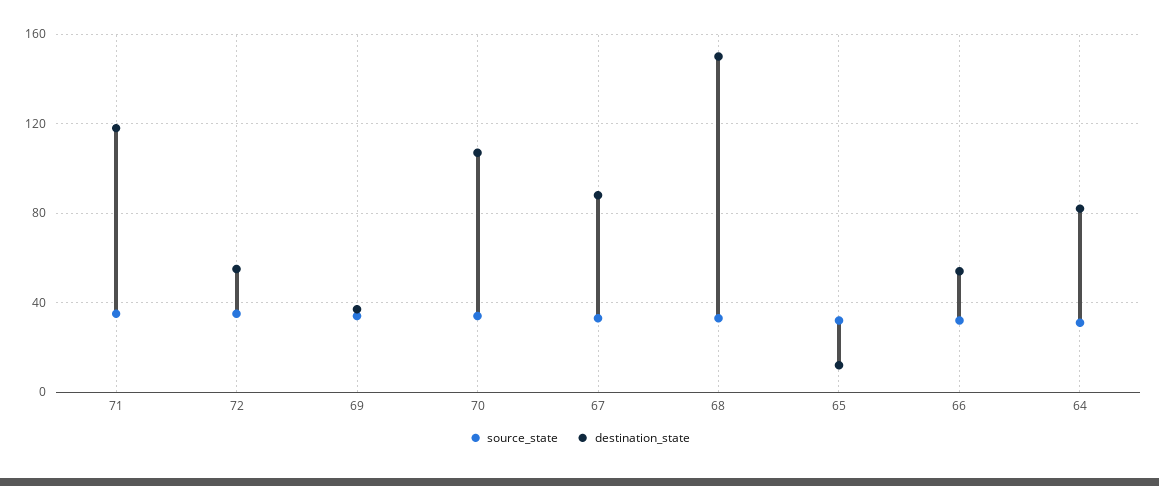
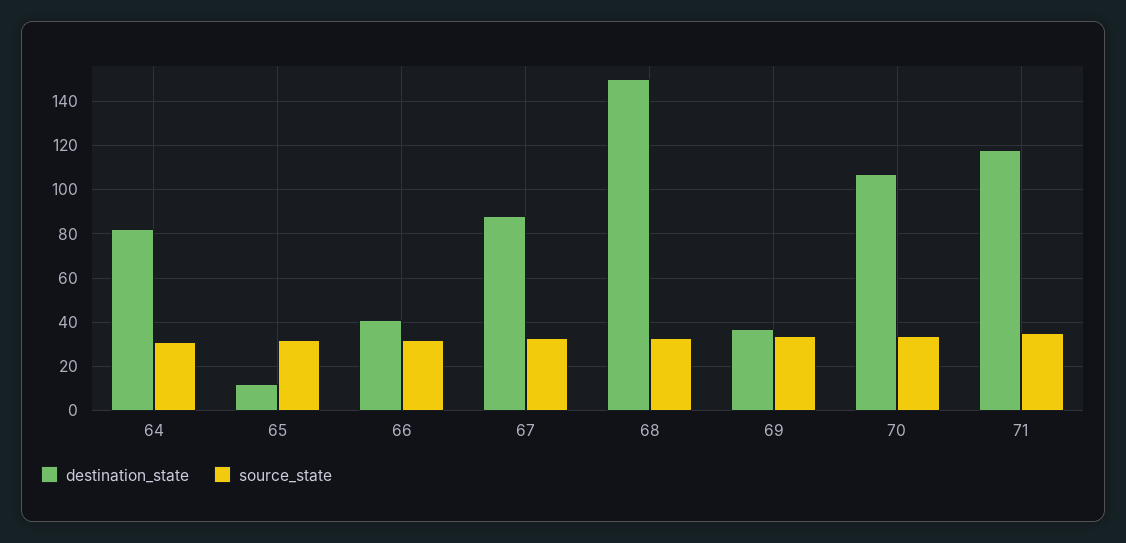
  {
    "source_state": {
      "71": 35,
-     "72": 35,
      "69": 35,
      "70": 35,
      "67": 35,
      "68": 35,
      "65": 30,
      "66": 30,
      "64": 30
    },
    "destination_state": {
      "71": 120,
-     "72": 55,
      "69": 35,
      "70": 105,
      "67": 90,
      "68": 150,
      "65": 10,
-     "66": 55,
+     "66": 40,
      "64": 80
    }
  }

